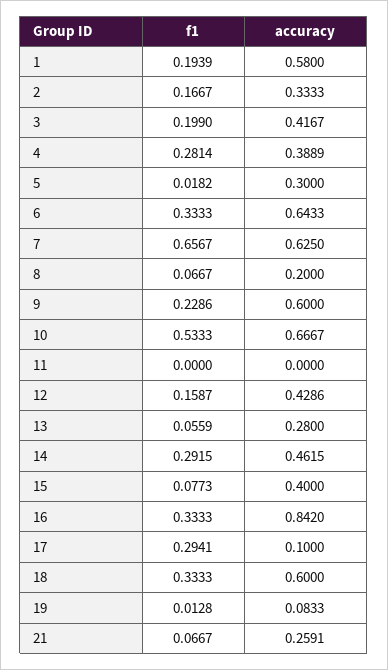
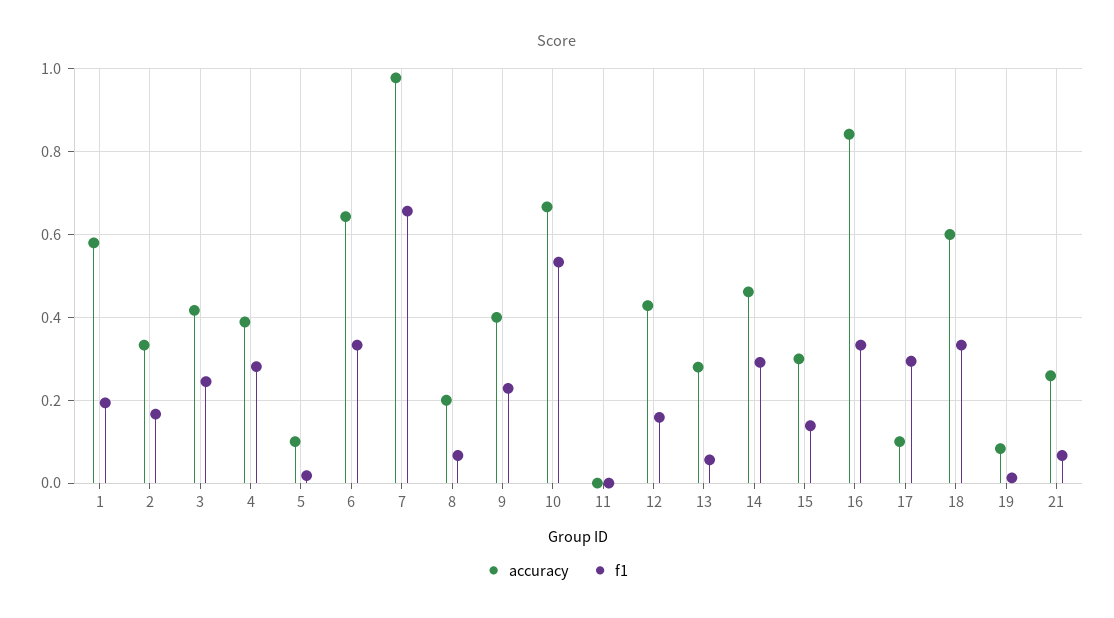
  {
    "f1": {
      "1": 0.1939,
      "2": 0.1667,
-     "3": 0.199,
+     "3": 0.24,
      "4": 0.2814,
      "5": 0.0182,
      "6": 0.3333,
      "7": 0.6567,
      "8": 0.0667,
      "9": 0.2286,
      "10": 0.5333,
      "11": 0,
      "12": 0.1587,
      "13": 0.0559,
      "14": 0.2915,
-     "15": 0.0773,
+     "15": 0.14,
      "16": 0.3333,
      "17": 0.2941,
      "18": 0.3333,
      "19": 0.0128,
      "21": 0.0667
    },
    "accuracy": {
      "1": 0.58,
      "2": 0.3333,
      "3": 0.4167,
      "4": 0.3889,
-     "5": 0.3,
+     "5": 0.1,
      "6": 0.6433,
-     "7": 0.625,
+     "7": 0.98,
      "8": 0.2,
-     "9": 0.6,
+     "9": 0.4,
      "10": 0.6667,
      "11": 0,
      "12": 0.4286,
      "13": 0.28,
      "14": 0.4615,
-     "15": 0.4,
+     "15": 0.3,
      "16": 0.842,
      "17": 0.1,
      "18": 0.6,
      "19": 0.0833,
      "21": 0.2591
    }
  }

